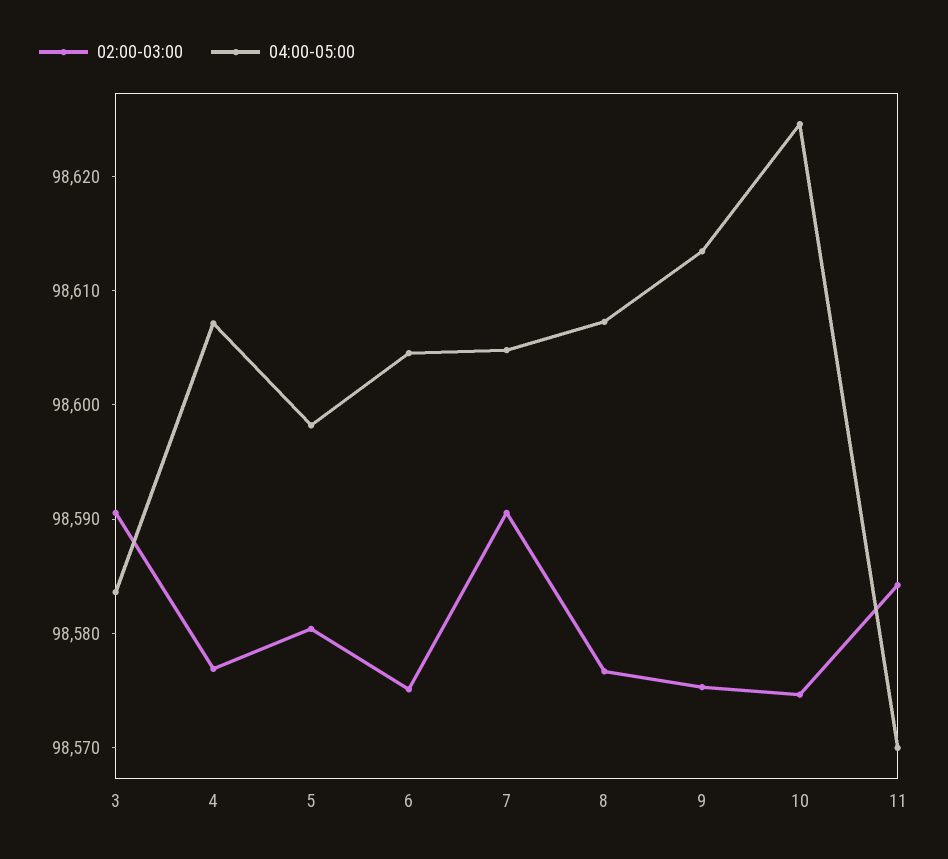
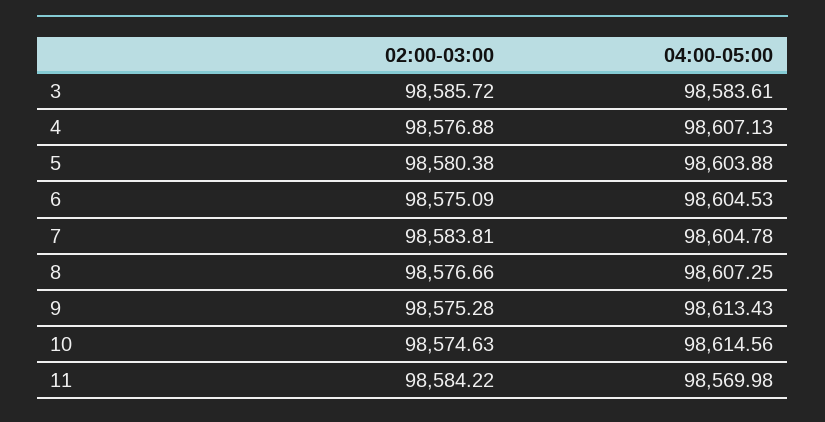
  {
    "02:00-03:00": {
-     "3": 98590,
+     "3": 98585.72,
      "4": 98576.88,
      "5": 98580.38,
      "6": 98575.09,
-     "7": 98590,
+     "7": 98583.81,
      "8": 98576.66,
      "9": 98575.28,
      "10": 98574.63,
      "11": 98584.22
    },
    "04:00-05:00": {
      "3": 98583.61,
      "4": 98607.13,
-     "5": 98598,
+     "5": 98603.88,
      "6": 98604.53,
      "7": 98604.78,
      "8": 98607.25,
      "9": 98613.43,
-     "10": 98624,
+     "10": 98614.56,
      "11": 98569.98
    }
  }

